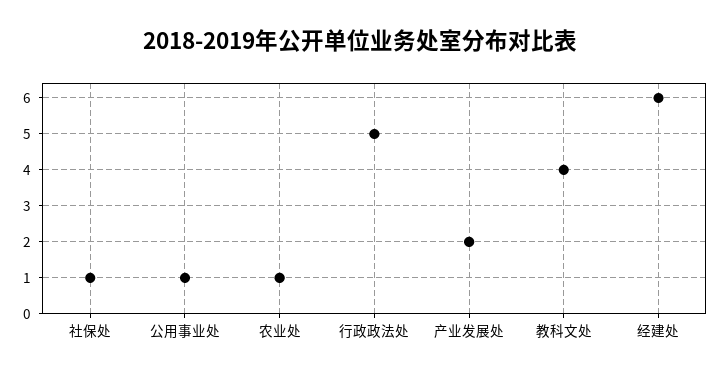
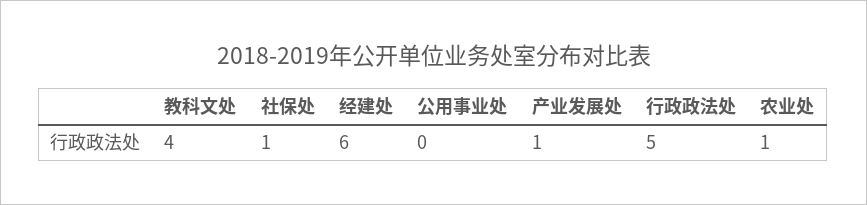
  {
    "社保处": 1,
-   "公用事业处": 1,
+   "公用事业处": 0,
    "农业处": 1,
    "行政政法处": 5,
-   "产业发展处": 2,
+   "产业发展处": 1,
    "教科文处": 4,
    "经建处": 6
  }

